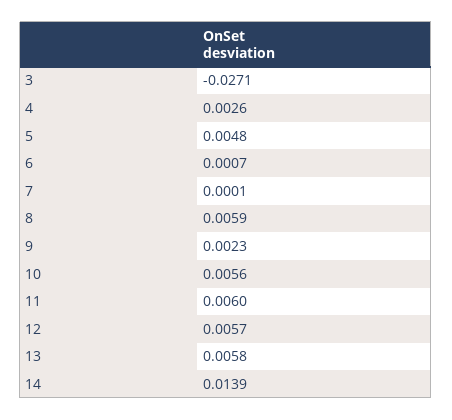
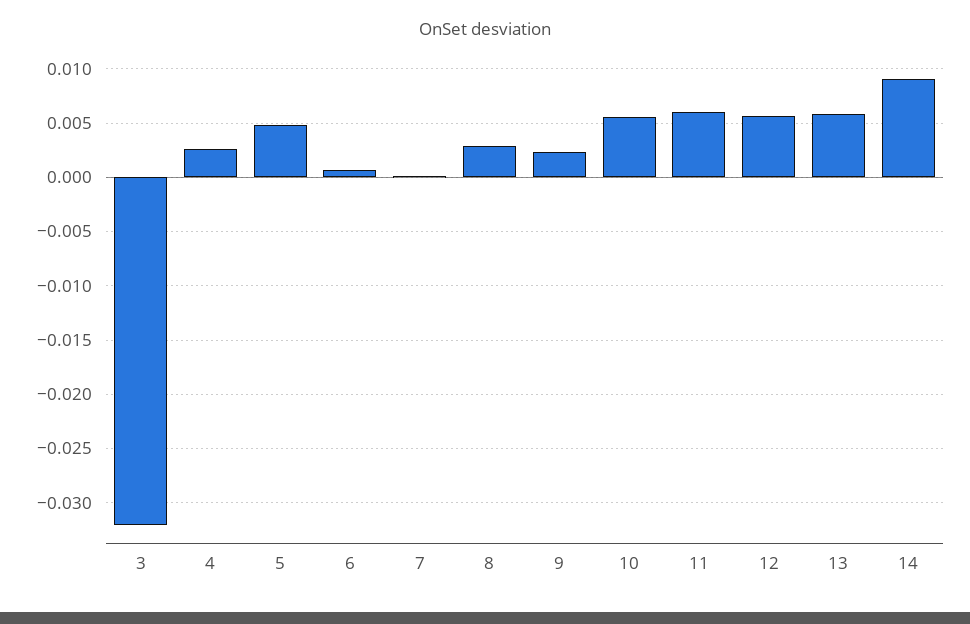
  {
-   "3": -0.0271,
+   "3": -0.032,
    "4": 0.0026,
    "5": 0.0048,
    "6": 0.0007,
    "7": 0.0001,
-   "8": 0.0059,
+   "8": 0.003,
    "9": 0.0023,
    "10": 0.0056,
    "11": 0.006,
    "12": 0.0057,
    "13": 0.0058,
-   "14": 0.0139
+   "14": 0.009
  }

